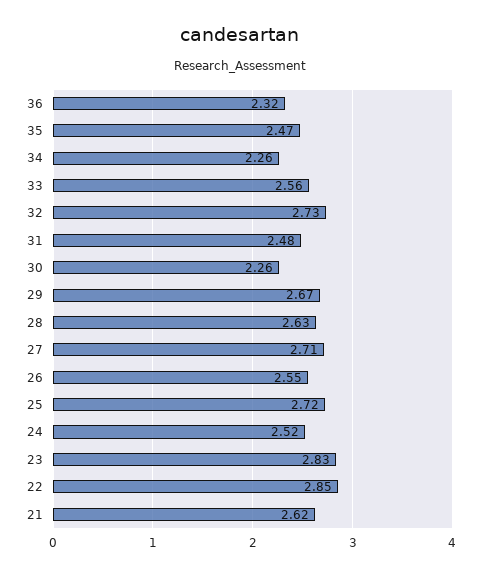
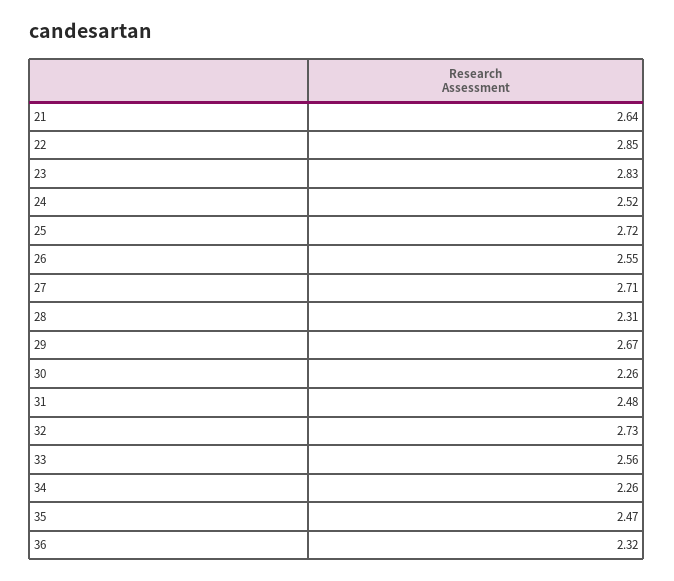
  {
    "36": 2.32,
    "35": 2.47,
    "34": 2.26,
    "33": 2.56,
    "32": 2.73,
    "31": 2.48,
    "30": 2.26,
    "29": 2.67,
-   "28": 2.63,
+   "28": 2.31,
    "27": 2.71,
    "26": 2.55,
    "25": 2.72,
    "24": 2.52,
    "23": 2.83,
    "22": 2.85,
-   "21": 2.62
+   "21": 2.64
  }

